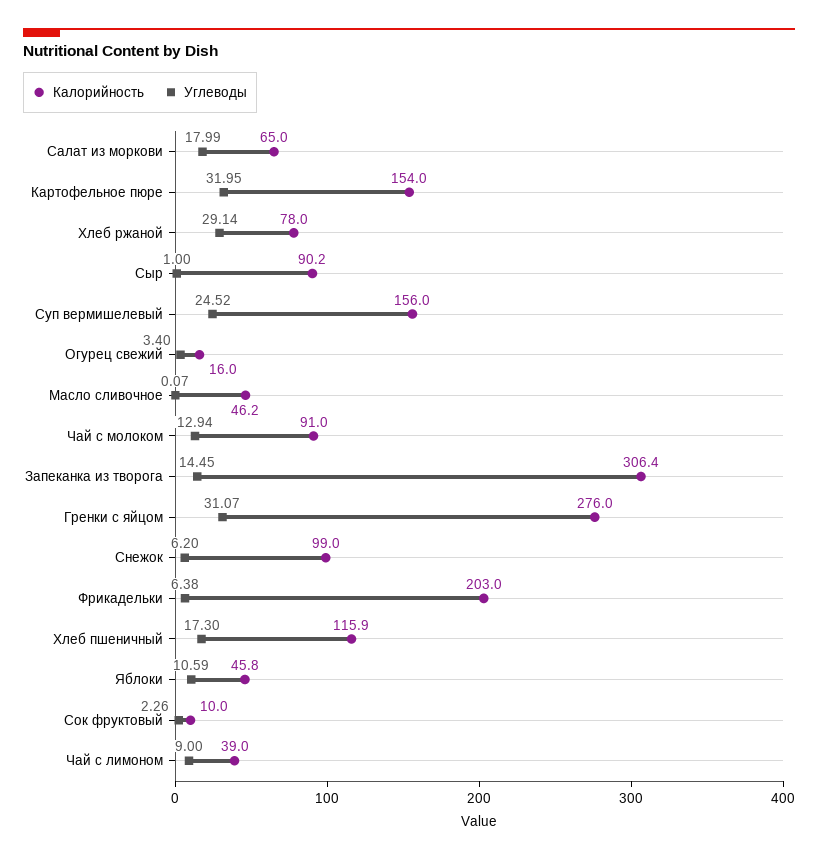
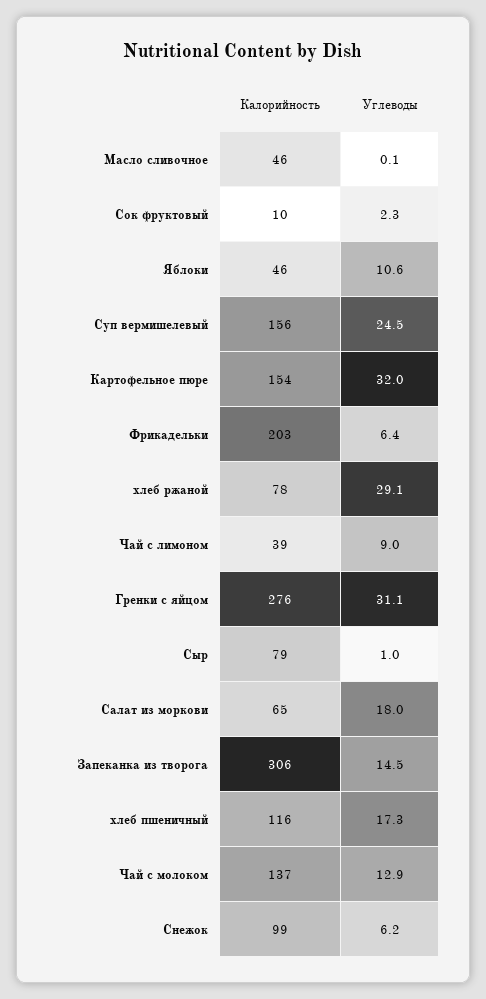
  {
    "Калорийность": {
      "Салат из моркови": 65,
      "Картофельное пюре": 154,
      "Хлеб ржаной": 78,
-     "Сыр": 90.2,
+     "Сыр": 79,
      "Суп вермишелевый": 156,
-     "Огурец свежий": 16,
      "Масло сливочное": 46.2,
-     "Чай с молоком": 91,
+     "Чай с молоком": 137,
      "Запеканка из творога": 306.4,
      "Гренки с яйцом": 276,
      "Снежок": 99,
      "Фрикадельки": 203,
      "Хлеб пшеничный": 115.9,
      "Яблоки": 45.8,
      "Сок фруктовый": 10,
      "Чай с лимоном": 39
    },
    "Углеводы": {
      "Салат из моркови": 17.99,
      "Картофельное пюре": 31.95,
      "Хлеб ржаной": 29.14,
      "Сыр": 1,
      "Суп вермишелевый": 24.52,
-     "Огурец свежий": 3.4,
      "Масло сливочное": 0.07,
      "Чай с молоком": 12.94,
      "Запеканка из творога": 14.45,
      "Гренки с яйцом": 31.07,
      "Снежок": 6.2,
      "Фрикадельки": 6.38,
      "Хлеб пшеничный": 17.3,
      "Яблоки": 10.59,
      "Сок фруктовый": 2.26,
      "Чай с лимоном": 9
    }
  }

